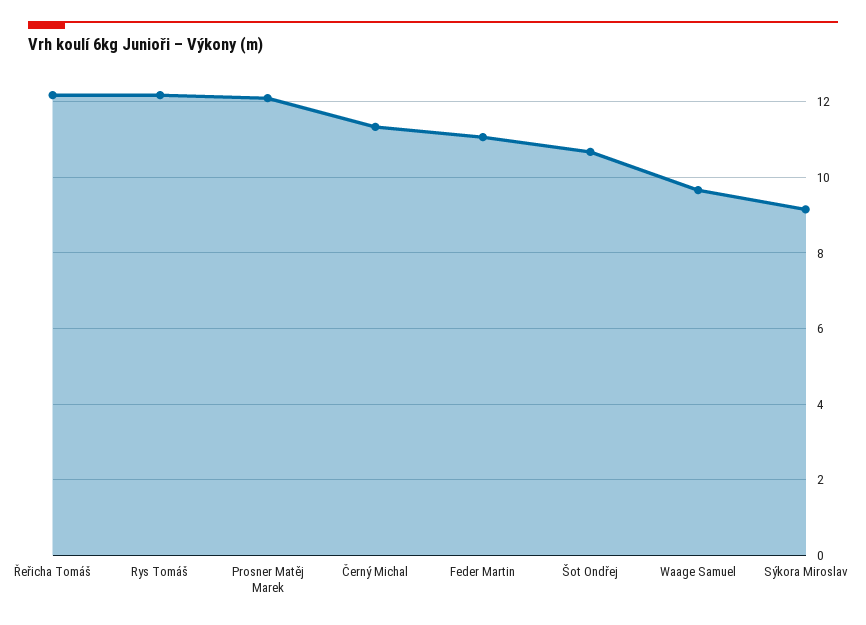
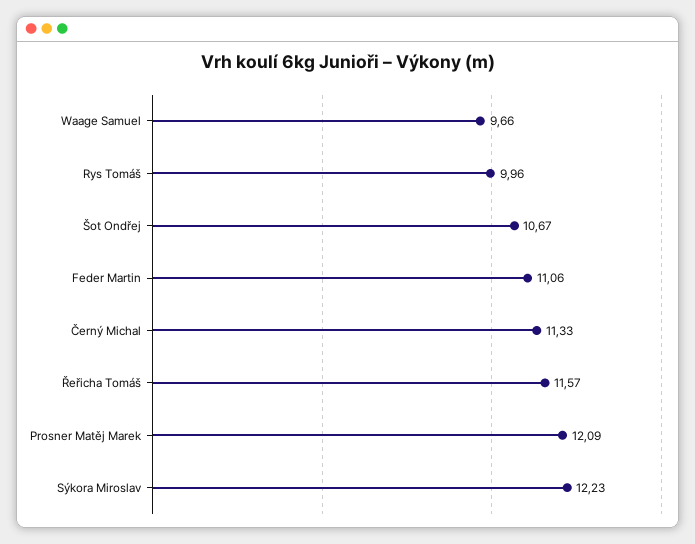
  {
-   "Řeřicha Tomáš": 12.2,
+   "Řeřicha Tomáš": 11.57,
-   "Rys Tomáš": 12.2,
+   "Rys Tomáš": 9.96,
    "Prosner Matěj Marek": 12.09,
    "Černý Michal": 11.33,
    "Feder Martin": 11.06,
    "Šot Ondřej": 10.67,
    "Waage Samuel": 9.66,
-   "Sýkora Miroslav": 9.2
+   "Sýkora Miroslav": 12.23
  }

